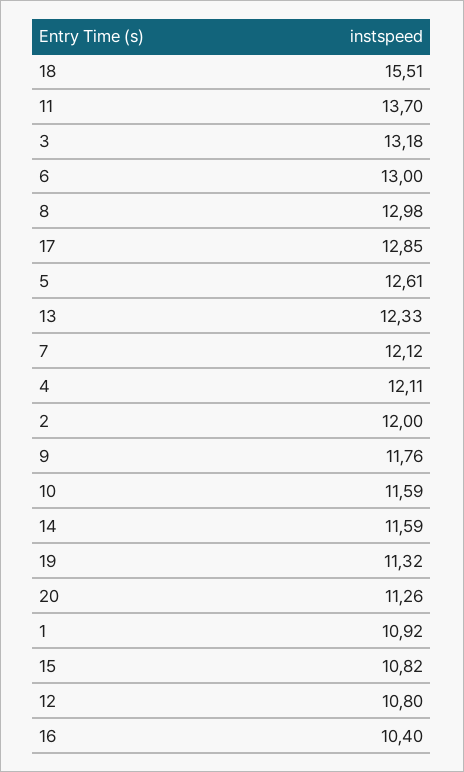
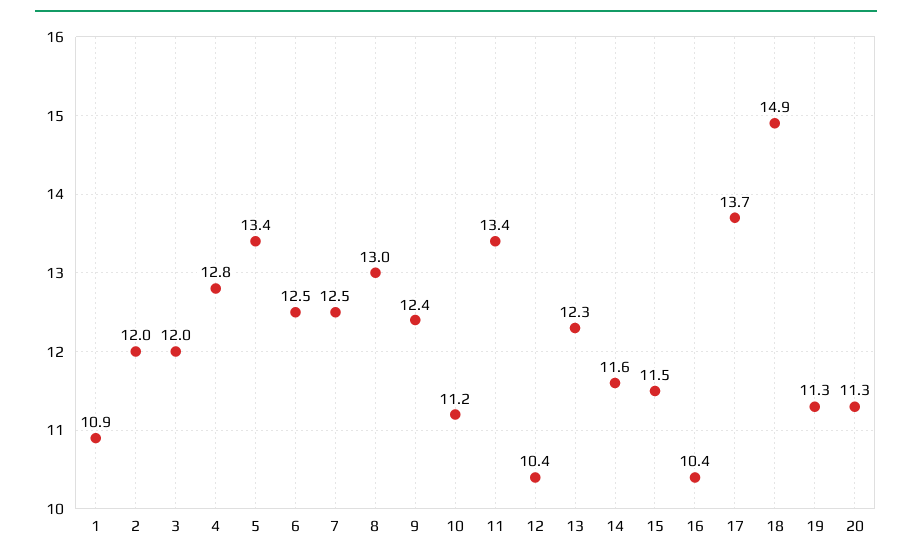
  {
-   "18": 15.51,
+   "18": 14.9,
-   "11": 13.7,
+   "11": 13.4,
-   "3": 13.18,
+   "3": 12,
-   "6": 13,
+   "6": 12.5,
    "8": 12.98,
-   "17": 12.85,
+   "17": 13.7,
-   "5": 12.61,
+   "5": 13.4,
    "13": 12.33,
-   "7": 12.12,
+   "7": 12.5,
-   "4": 12.11,
+   "4": 12.8,
    "2": 12,
-   "9": 11.76,
+   "9": 12.4,
-   "10": 11.59,
+   "10": 11.2,
    "14": 11.59,
    "19": 11.32,
    "20": 11.26,
    "1": 10.92,
-   "15": 10.82,
+   "15": 11.5,
-   "12": 10.8,
+   "12": 10.4,
    "16": 10.4
  }

